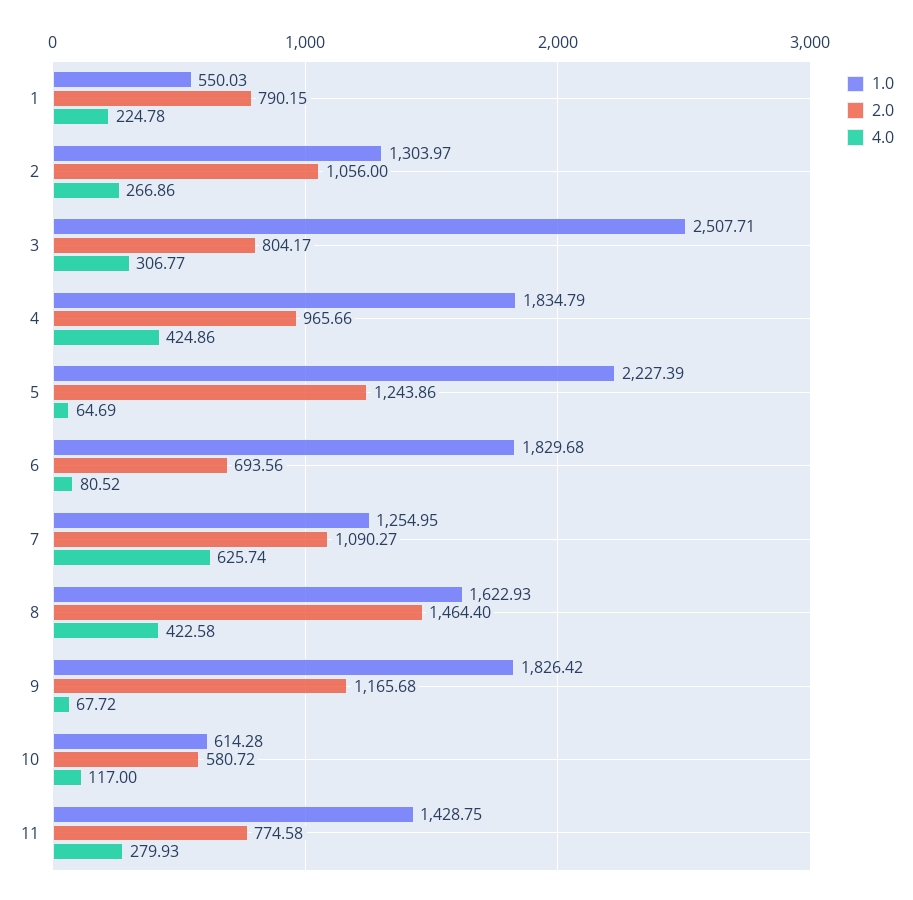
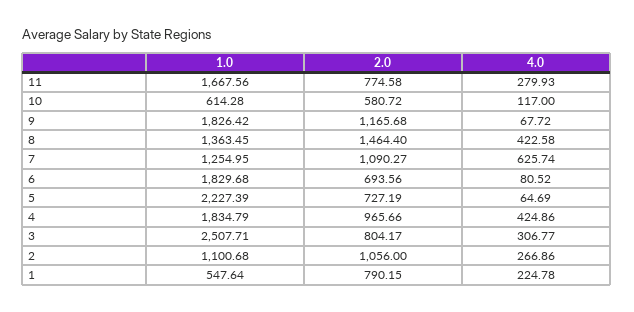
  {
    "1.0": {
-     "1": 550.03,
+     "1": 547.64,
-     "2": 1303.97,
+     "2": 1100.68,
      "3": 2507.71,
      "4": 1834.79,
      "5": 2227.39,
      "6": 1829.68,
      "7": 1254.95,
-     "8": 1622.93,
+     "8": 1363.45,
      "9": 1826.42,
      "10": 614.28,
-     "11": 1428.75
+     "11": 1667.56
    },
    "2.0": {
      "1": 790.15,
      "2": 1056,
      "3": 804.17,
      "4": 965.66,
-     "5": 1243.86,
+     "5": 727.19,
      "6": 693.56,
      "7": 1090.27,
      "8": 1464.4,
      "9": 1165.68,
      "10": 580.72,
      "11": 774.58
    },
    "4.0": {
      "1": 224.78,
      "2": 266.86,
      "3": 306.77,
      "4": 424.86,
      "5": 64.69,
      "6": 80.52,
      "7": 625.74,
      "8": 422.58,
      "9": 67.72,
      "10": 117,
      "11": 279.93
    }
  }

